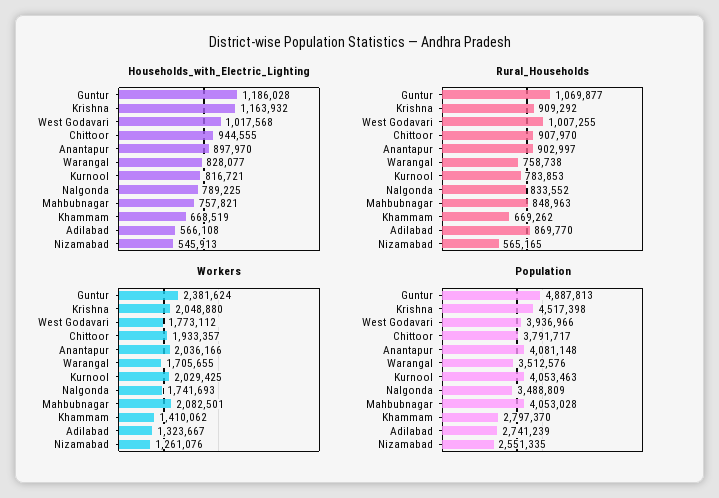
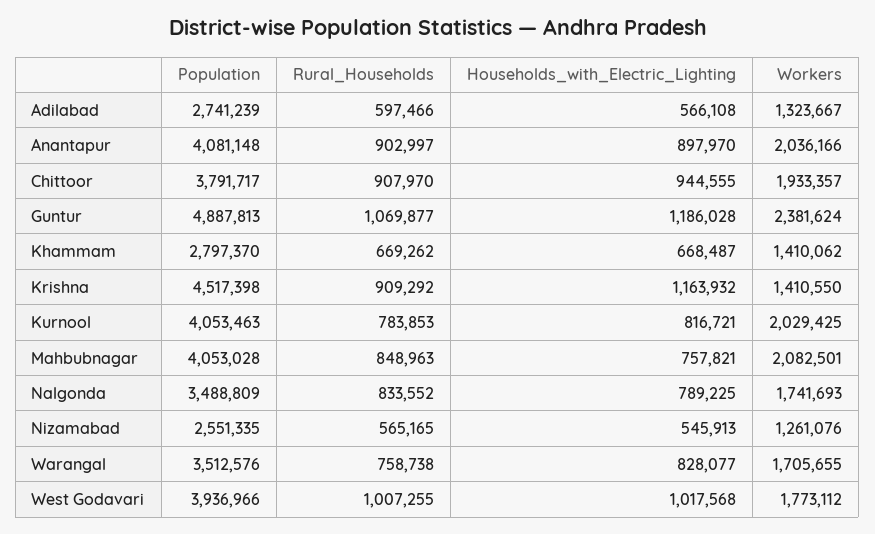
  {
    "Households_with_Electric_Lighting": {
      "Guntur": 1186028,
      "Krishna": 1163932,
      "West Godavari": 1017568,
      "Chittoor": 944555,
      "Anantapur": 897970,
      "Warangal": 828077,
      "Kurnool": 816721,
      "Nalgonda": 789225,
      "Mahbubnagar": 757821,
-     "Khammam": 668519,
+     "Khammam": 668487,
      "Adilabad": 566108,
      "Nizamabad": 545913
    },
    "Rural_Households": {
      "Guntur": 1069877,
      "Krishna": 909292,
      "West Godavari": 1007255,
      "Chittoor": 907970,
      "Anantapur": 902997,
      "Warangal": 758738,
      "Kurnool": 783853,
      "Nalgonda": 833552,
      "Mahbubnagar": 848963,
      "Khammam": 669262,
-     "Adilabad": 869770,
+     "Adilabad": 597466,
      "Nizamabad": 565165
    },
    "Workers": {
      "Guntur": 2381624,
-     "Krishna": 2048880,
+     "Krishna": 1410550,
      "West Godavari": 1773112,
      "Chittoor": 1933357,
      "Anantapur": 2036166,
      "Warangal": 1705655,
      "Kurnool": 2029425,
      "Nalgonda": 1741693,
      "Mahbubnagar": 2082501,
      "Khammam": 1410062,
      "Adilabad": 1323667,
      "Nizamabad": 1261076
    },
    "Population": {
      "Guntur": 4887813,
      "Krishna": 4517398,
      "West Godavari": 3936966,
      "Chittoor": 3791717,
      "Anantapur": 4081148,
      "Warangal": 3512576,
      "Kurnool": 4053463,
      "Nalgonda": 3488809,
      "Mahbubnagar": 4053028,
      "Khammam": 2797370,
      "Adilabad": 2741239,
      "Nizamabad": 2551335
    }
  }

